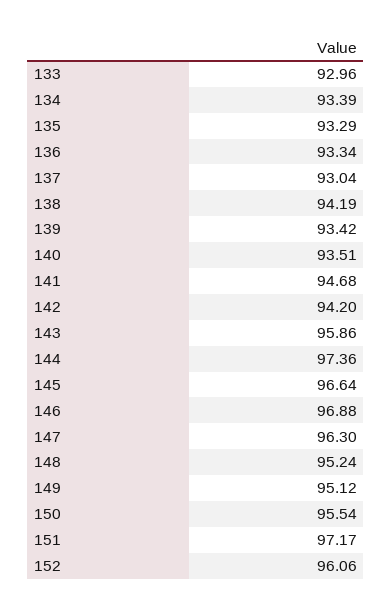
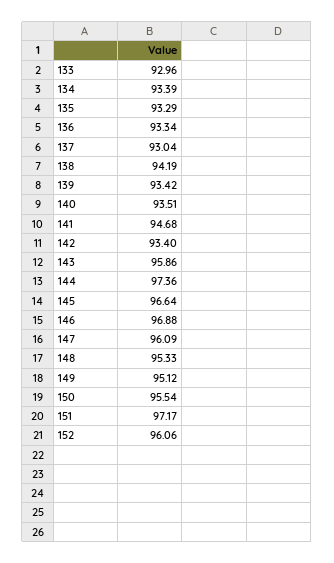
  {
    "133": 92.96,
    "134": 93.39,
    "135": 93.29,
    "136": 93.34,
    "137": 93.04,
    "138": 94.19,
    "139": 93.42,
    "140": 93.51,
    "141": 94.68,
-   "142": 94.2,
+   "142": 93.4,
    "143": 95.86,
    "144": 97.36,
    "145": 96.64,
    "146": 96.88,
-   "147": 96.3,
+   "147": 96.09,
-   "148": 95.24,
+   "148": 95.33,
    "149": 95.12,
    "150": 95.54,
    "151": 97.17,
    "152": 96.06
  }

